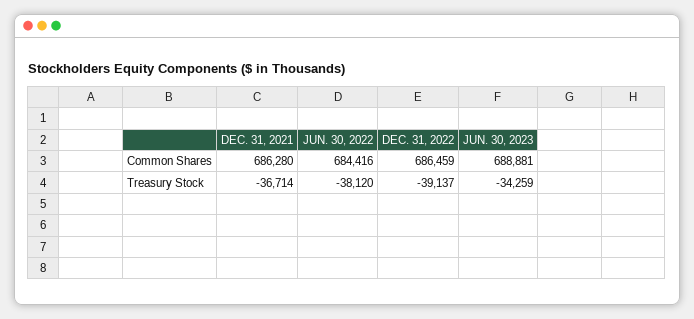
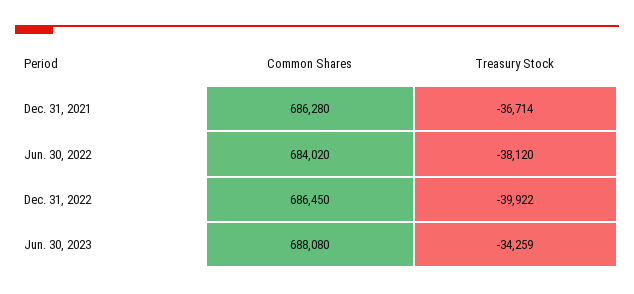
  {
    "DEC. 31, 2021": {
      "Common Shares": 686280,
      "Treasury Stock": -36714
    },
    "JUN. 30, 2022": {
-     "Common Shares": 684416,
+     "Common Shares": 684020,
      "Treasury Stock": -38120
    },
    "DEC. 31, 2022": {
-     "Common Shares": 686459,
+     "Common Shares": 686450,
-     "Treasury Stock": -39137
+     "Treasury Stock": -39922
    },
    "JUN. 30, 2023": {
-     "Common Shares": 688881,
+     "Common Shares": 688080,
      "Treasury Stock": -34259
    }
  }

